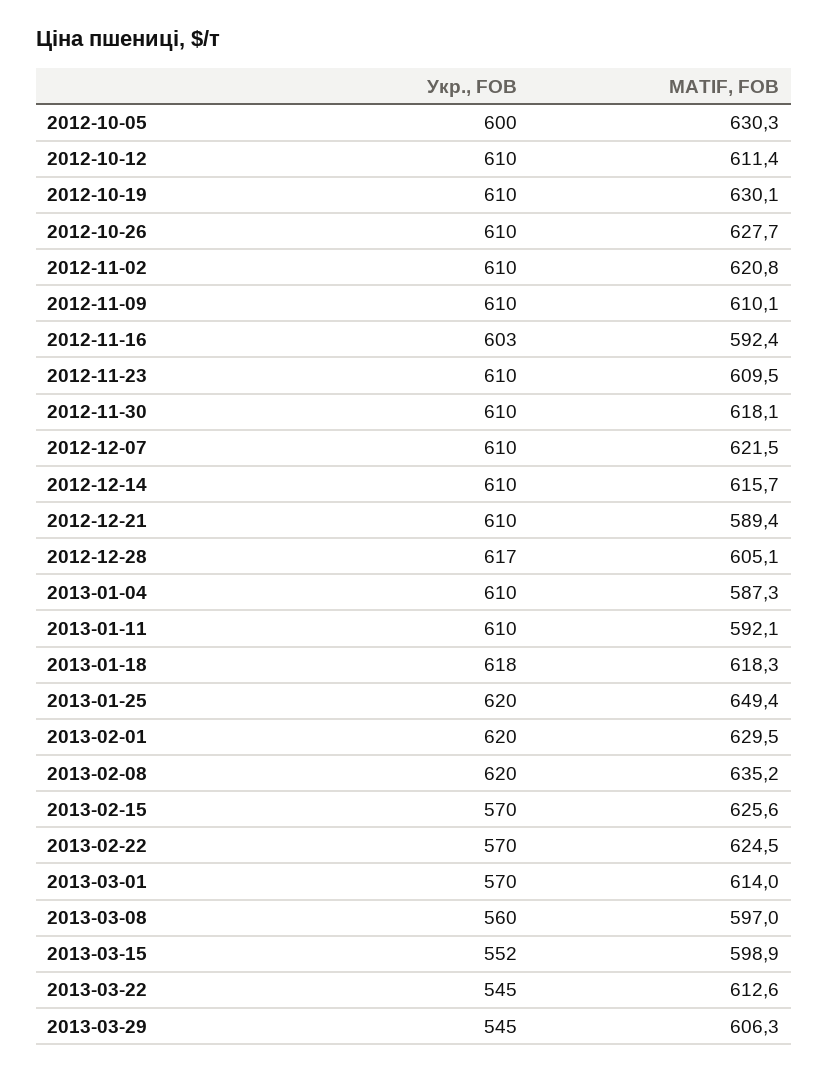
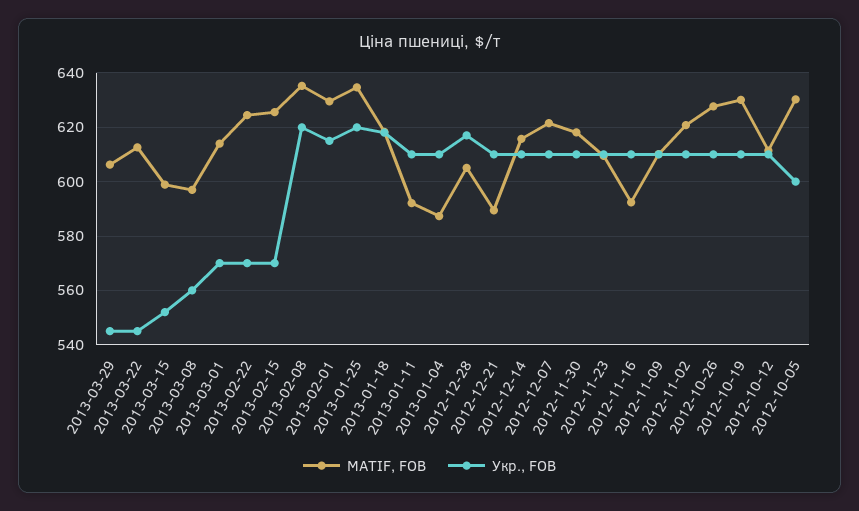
  {
    "Укр., FOB": {
      "2012-10-05": 600,
      "2012-10-12": 610,
      "2012-10-19": 610,
      "2012-10-26": 610,
      "2012-11-02": 610,
      "2012-11-09": 610,
-     "2012-11-16": 603,
+     "2012-11-16": 610,
      "2012-11-23": 610,
      "2012-11-30": 610,
      "2012-12-07": 610,
      "2012-12-14": 610,
      "2012-12-21": 610,
      "2012-12-28": 617,
      "2013-01-04": 610,
      "2013-01-11": 610,
      "2013-01-18": 618,
      "2013-01-25": 620,
-     "2013-02-01": 620,
+     "2013-02-01": 615,
      "2013-02-08": 620,
      "2013-02-15": 570,
      "2013-02-22": 570,
      "2013-03-01": 570,
      "2013-03-08": 560,
      "2013-03-15": 552,
      "2013-03-22": 545,
      "2013-03-29": 545
    },
    "MATIF, FOB": {
      "2012-10-05": 630.3,
      "2012-10-12": 611.4,
      "2012-10-19": 630.1,
      "2012-10-26": 627.7,
      "2012-11-02": 620.8,
      "2012-11-09": 610.1,
      "2012-11-16": 592.4,
      "2012-11-23": 609.5,
      "2012-11-30": 618.1,
      "2012-12-07": 621.5,
      "2012-12-14": 615.7,
      "2012-12-21": 589.4,
      "2012-12-28": 605.1,
      "2013-01-04": 587.3,
      "2013-01-11": 592.1,
      "2013-01-18": 618.3,
-     "2013-01-25": 649.4,
+     "2013-01-25": 635,
      "2013-02-01": 629.5,
      "2013-02-08": 635.2,
      "2013-02-15": 625.6,
      "2013-02-22": 624.5,
      "2013-03-01": 614,
      "2013-03-08": 597,
      "2013-03-15": 598.9,
      "2013-03-22": 612.6,
      "2013-03-29": 606.3
    }
  }

